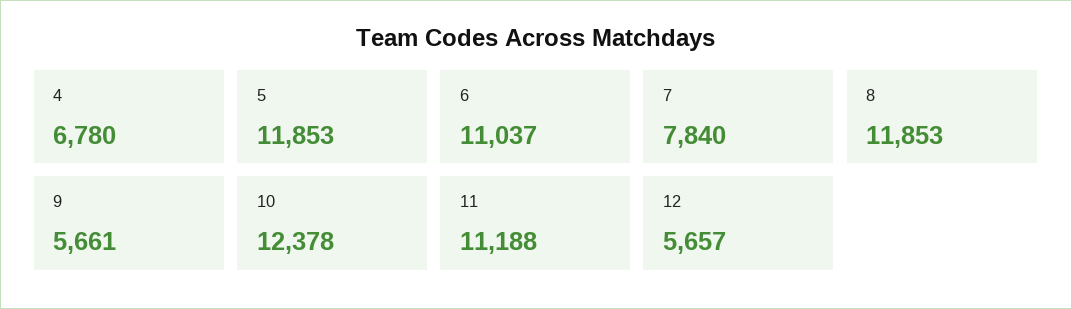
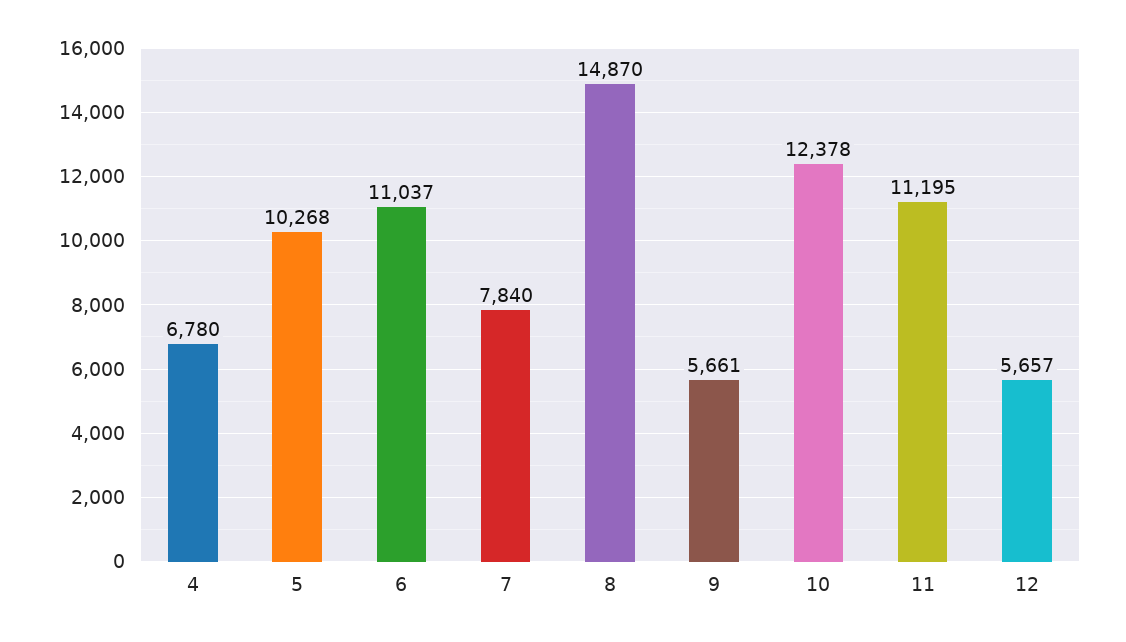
  {
    "4": 6780,
-   "5": 11853,
+   "5": 10268,
    "6": 11037,
    "7": 7840,
-   "8": 11853,
+   "8": 14870,
    "9": 5661,
    "10": 12378,
-   "11": 11188,
+   "11": 11195,
    "12": 5657
  }

